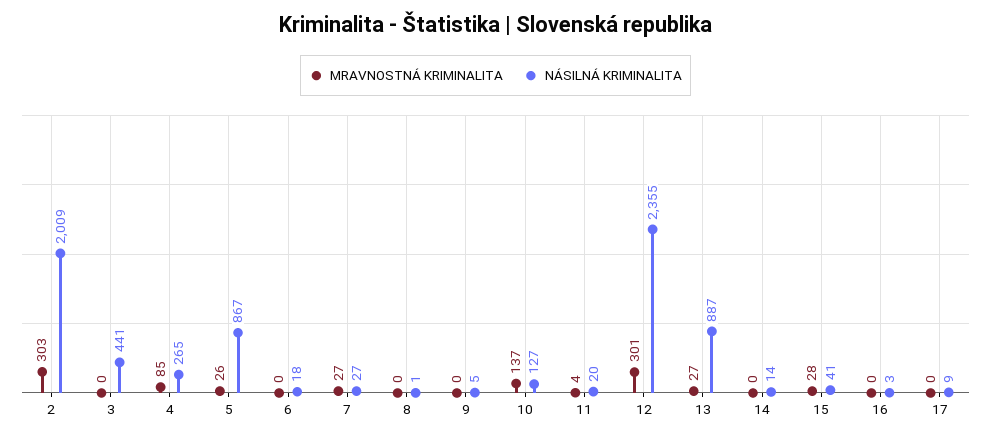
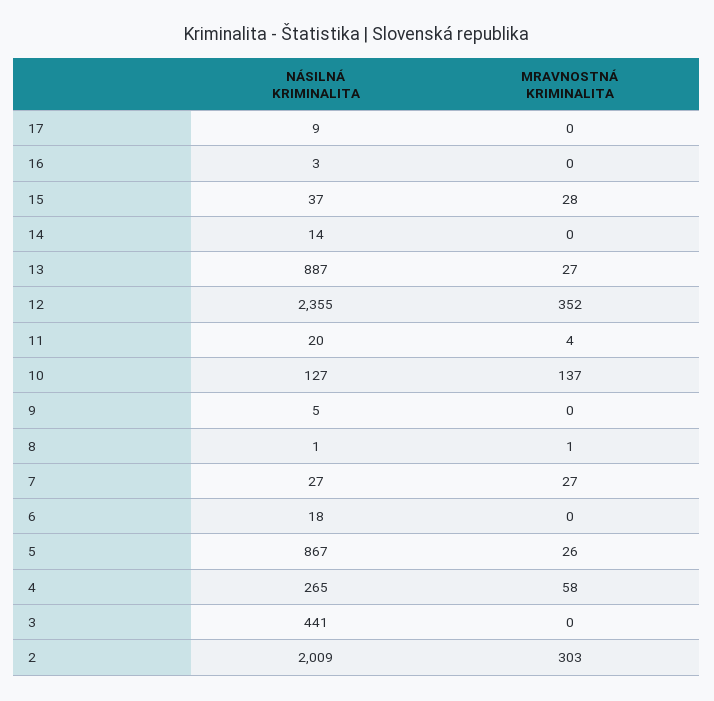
  {
    "MRAVNOSTNÁ KRIMINALITA": {
      "2": 303,
      "3": 0,
-     "4": 85,
+     "4": 58,
      "5": 26,
      "6": 0,
      "7": 27,
-     "8": 0,
+     "8": 1,
      "9": 0,
      "10": 137,
      "11": 4,
-     "12": 301,
+     "12": 352,
      "13": 27,
      "14": 0,
      "15": 28,
      "16": 0,
      "17": 0
    },
    "NÁSILNÁ KRIMINALITA": {
      "2": 2009,
      "3": 441,
      "4": 265,
      "5": 867,
      "6": 18,
      "7": 27,
      "8": 1,
      "9": 5,
      "10": 127,
      "11": 20,
      "12": 2355,
      "13": 887,
      "14": 14,
-     "15": 41,
+     "15": 37,
      "16": 3,
      "17": 9
    }
  }

